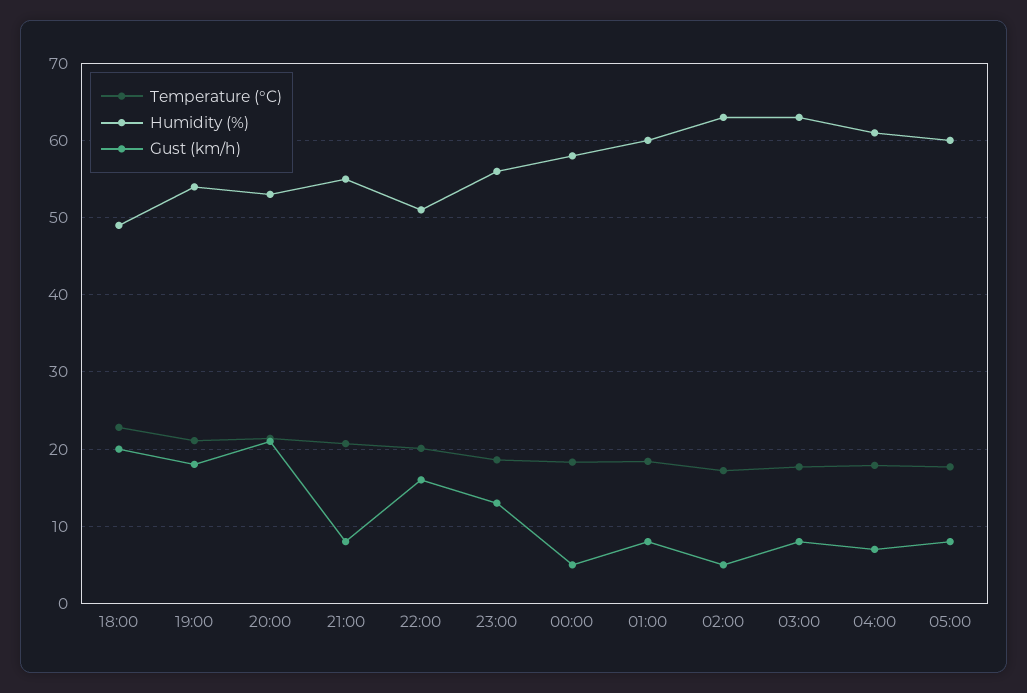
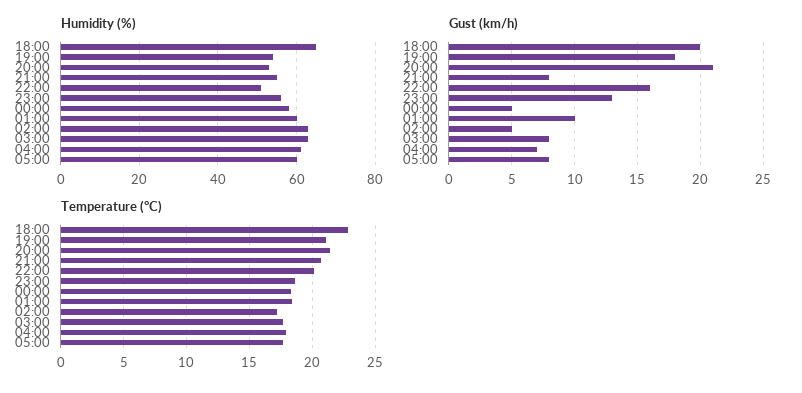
  {
    "Temperature (°C)": {
      "18:00": 23,
      "19:00": 21,
      "20:00": 21.5,
      "21:00": 20.5,
      "22:00": 20,
      "23:00": 18.5,
      "00:00": 18.5,
      "01:00": 18.5,
      "02:00": 17,
      "03:00": 17.5,
      "04:00": 18,
      "05:00": 17.5
    },
    "Humidity (%)": {
-     "18:00": 49,
+     "18:00": 65,
      "19:00": 54,
      "20:00": 53,
      "21:00": 55,
      "22:00": 51,
      "23:00": 56,
      "00:00": 58,
      "01:00": 60,
      "02:00": 63,
      "03:00": 63,
      "04:00": 61,
      "05:00": 60
    },
    "Gust (km/h)": {
      "18:00": 20,
      "19:00": 18,
      "20:00": 21,
      "21:00": 8,
      "22:00": 16,
      "23:00": 13,
      "00:00": 5,
-     "01:00": 8,
+     "01:00": 10,
      "02:00": 5,
      "03:00": 8,
      "04:00": 7,
      "05:00": 8
    }
  }

